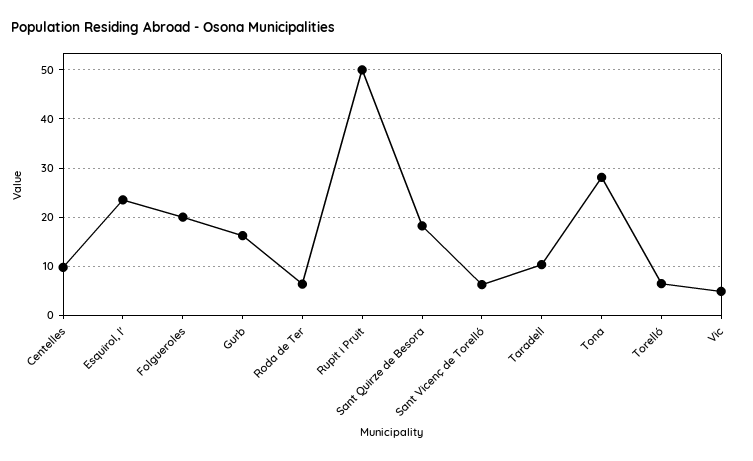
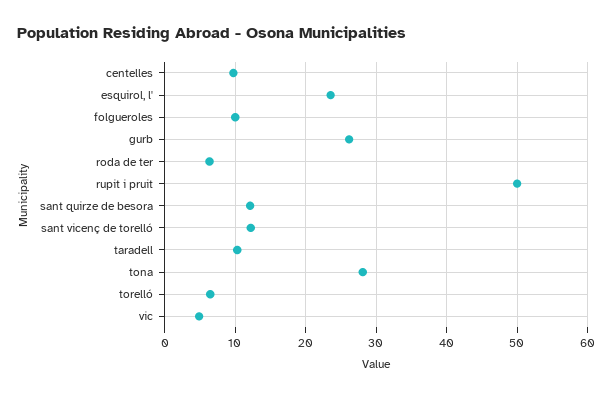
  {
    "Centelles": 10,
    "Esquirol, l'": 24,
-   "Folgueroles": 20,
+   "Folgueroles": 10,
-   "Gurb": 16,
+   "Gurb": 26,
    "Roda de Ter": 6,
    "Rupit i Pruit": 50,
-   "Sant Quirze de Besora": 18,
+   "Sant Quirze de Besora": 12,
-   "Sant Vicenç de Torelló": 6,
+   "Sant Vicenç de Torelló": 12,
    "Taradell": 10,
    "Tona": 28,
    "Torelló": 6,
    "Vic": 5
  }

